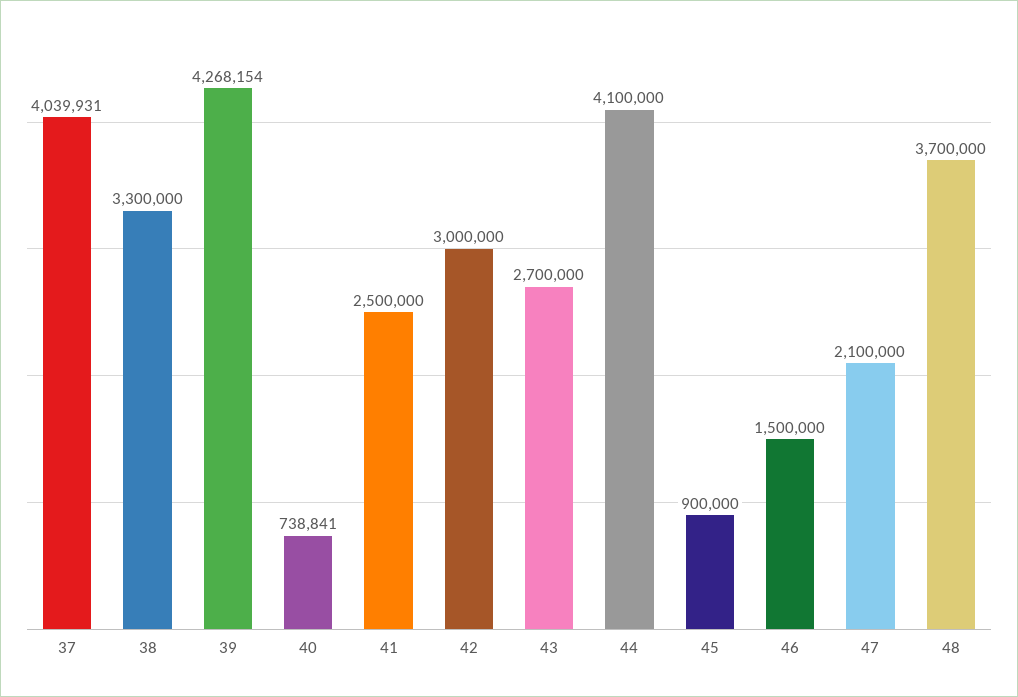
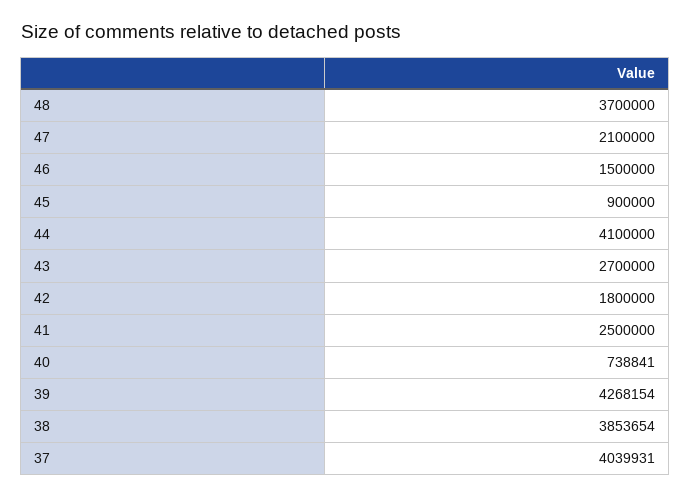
  {
    "37": 4039931,
-   "38": 3300000,
+   "38": 3853654,
    "39": 4268154,
    "40": 738841,
    "41": 2500000,
-   "42": 3000000,
+   "42": 1800000,
    "43": 2700000,
    "44": 4100000,
    "45": 900000,
    "46": 1500000,
    "47": 2100000,
    "48": 3700000
  }

